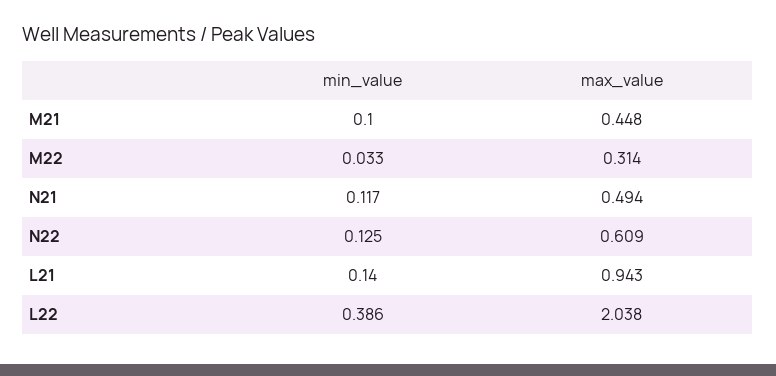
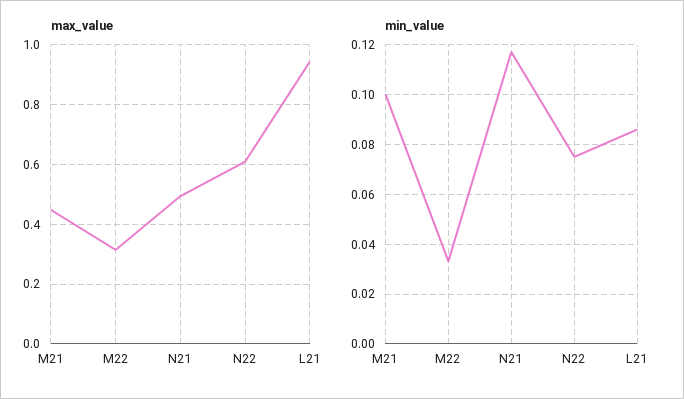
  {
    "min_value": {
      "M21": 0.1,
      "M22": 0.033,
      "N21": 0.117,
-     "N22": 0.125,
+     "N22": 0.075,
-     "L21": 0.14,
+     "L21": 0.085
-     "L22": 0.386
    },
    "max_value": {
      "M21": 0.448,
      "M22": 0.314,
      "N21": 0.494,
      "N22": 0.609,
-     "L21": 0.943,
+     "L21": 0.943
-     "L22": 2.038
    }
  }

